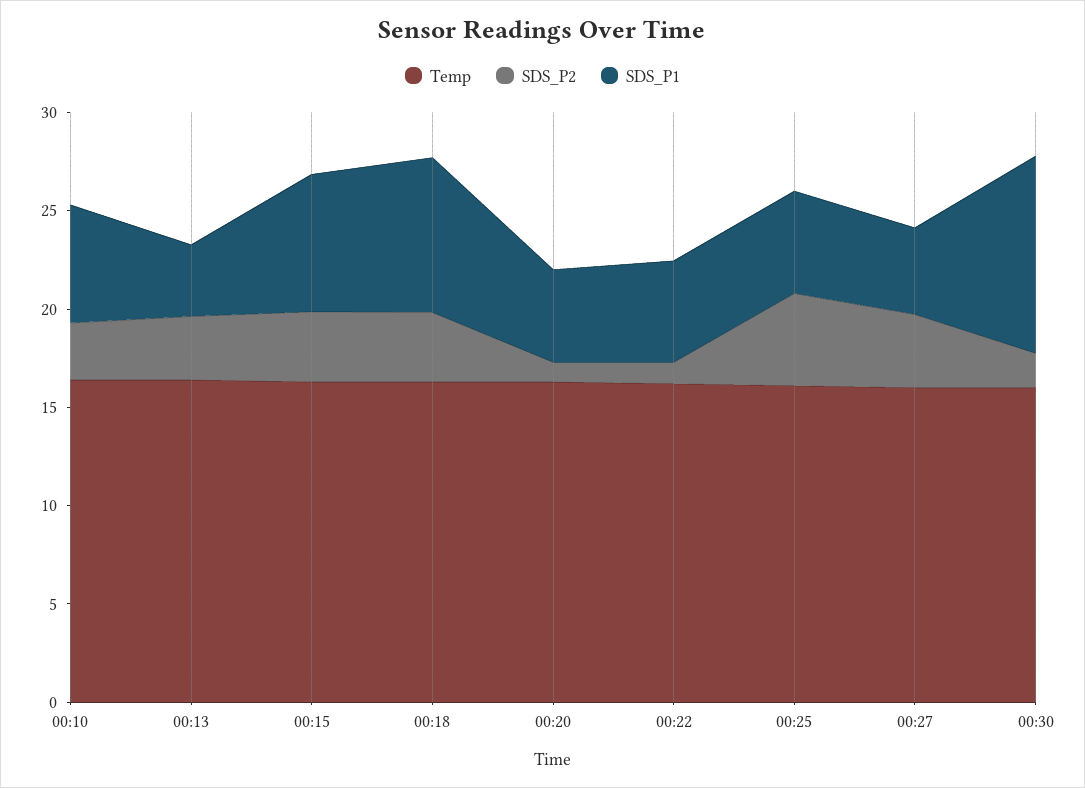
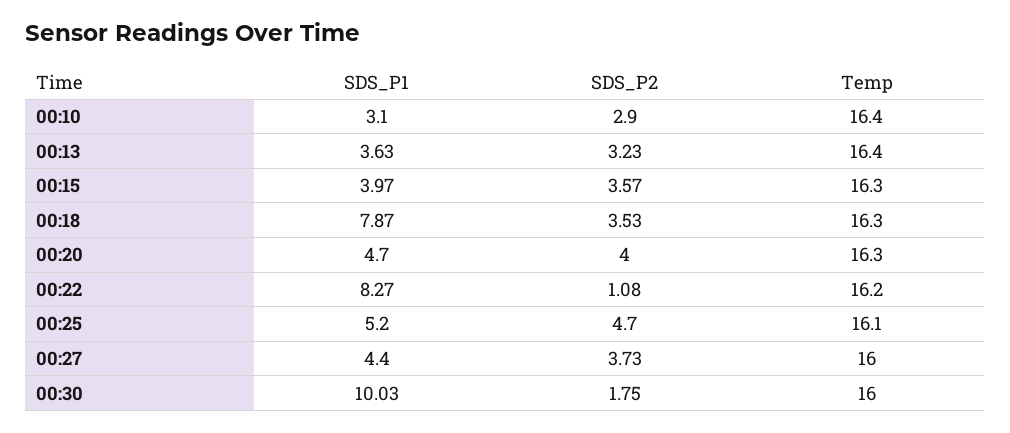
  {
    "Temp": {
      "00:10": 16.4,
      "00:13": 16.4,
      "00:15": 16.3,
      "00:18": 16.3,
      "00:20": 16.3,
      "00:22": 16.2,
      "00:25": 16.1,
      "00:27": 16,
      "00:30": 16
    },
    "SDS_P2": {
      "00:10": 2.9,
      "00:13": 3.23,
      "00:15": 3.57,
      "00:18": 3.53,
-     "00:20": 1,
+     "00:20": 4,
      "00:22": 1.08,
      "00:25": 4.7,
      "00:27": 3.73,
      "00:30": 1.75
    },
    "SDS_P1": {
-     "00:10": 6,
+     "00:10": 3.1,
      "00:13": 3.63,
-     "00:15": 7,
+     "00:15": 3.97,
      "00:18": 7.87,
      "00:20": 4.7,
-     "00:22": 5,
+     "00:22": 8.27,
      "00:25": 5.2,
      "00:27": 4.4,
      "00:30": 10.03
    }
  }

